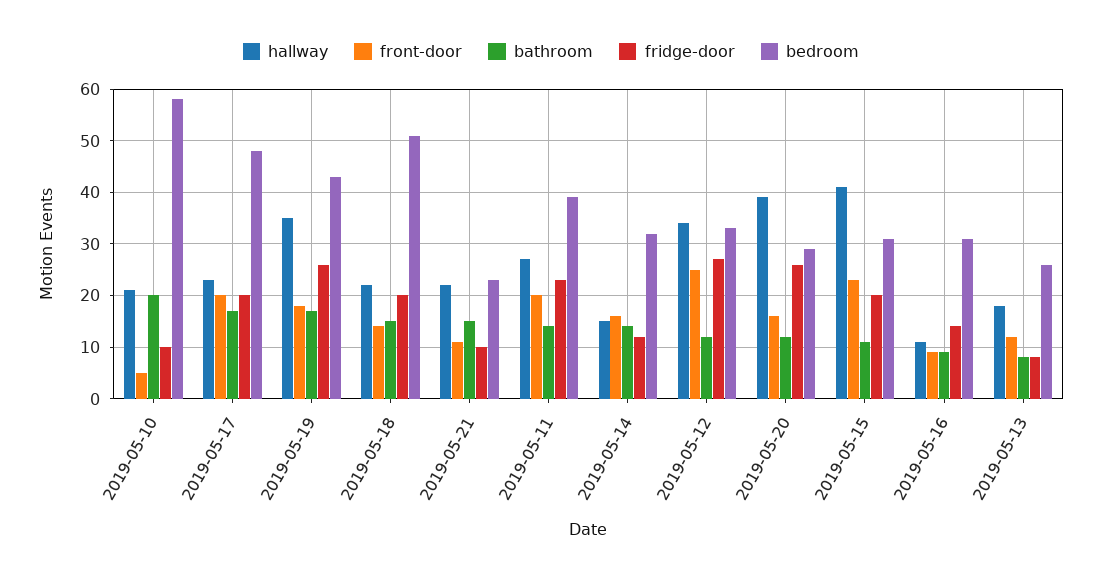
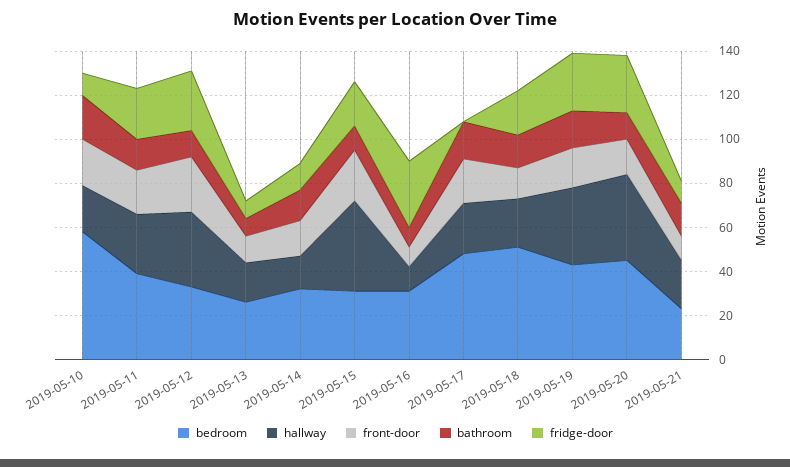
  {
    "hallway": {
      "2019-05-10": 20,
      "2019-05-17": 25,
      "2019-05-19": 35,
      "2019-05-18": 20,
      "2019-05-21": 20,
      "2019-05-11": 25,
      "2019-05-14": 15,
      "2019-05-12": 35,
      "2019-05-20": 40,
      "2019-05-15": 40,
      "2019-05-16": 10,
      "2019-05-13": 20
    },
    "front-door": {
-     "2019-05-10": 5,
+     "2019-05-10": 20,
      "2019-05-17": 20,
      "2019-05-19": 20,
      "2019-05-18": 15,
      "2019-05-21": 10,
      "2019-05-11": 20,
      "2019-05-14": 15,
      "2019-05-12": 25,
      "2019-05-20": 15,
      "2019-05-15": 25,
      "2019-05-16": 10,
      "2019-05-13": 10
    },
    "bathroom": {
      "2019-05-10": 20,
      "2019-05-17": 15,
      "2019-05-19": 15,
      "2019-05-18": 15,
      "2019-05-21": 15,
      "2019-05-11": 15,
      "2019-05-14": 15,
      "2019-05-12": 10,
      "2019-05-20": 10,
      "2019-05-15": 10,
      "2019-05-16": 10,
      "2019-05-13": 10
    },
    "fridge-door": {
      "2019-05-10": 10,
-     "2019-05-17": 20,
+     "2019-05-17": 0,
      "2019-05-19": 25,
      "2019-05-18": 20,
      "2019-05-21": 10,
      "2019-05-11": 25,
      "2019-05-14": 10,
      "2019-05-12": 25,
      "2019-05-20": 25,
      "2019-05-15": 20,
-     "2019-05-16": 15,
+     "2019-05-16": 30,
      "2019-05-13": 10
    },
    "bedroom": {
      "2019-05-10": 60,
      "2019-05-17": 50,
      "2019-05-19": 45,
      "2019-05-18": 50,
      "2019-05-21": 25,
      "2019-05-11": 40,
      "2019-05-14": 30,
      "2019-05-12": 35,
-     "2019-05-20": 30,
+     "2019-05-20": 45,
      "2019-05-15": 30,
      "2019-05-16": 30,
      "2019-05-13": 25
    }
  }

